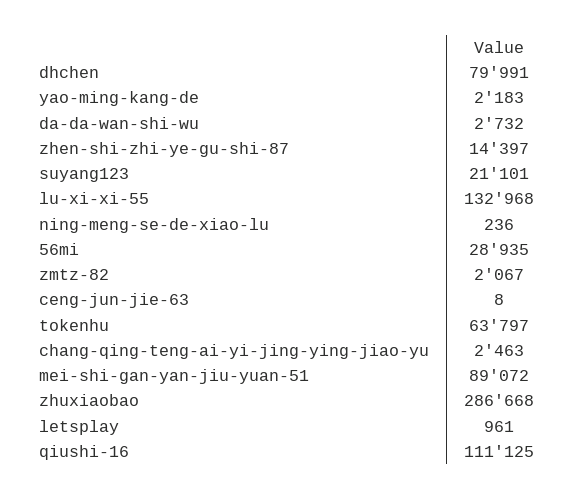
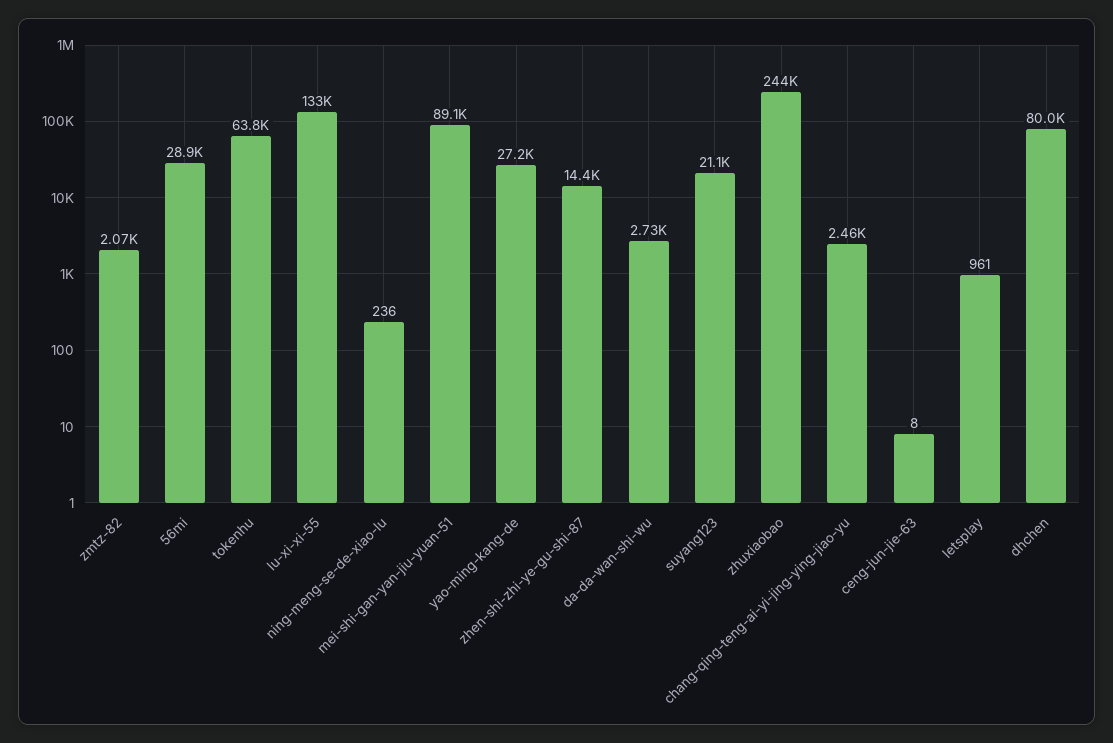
  {
    "dhchen": 79991,
-   "yao-ming-kang-de": 2183,
+   "yao-ming-kang-de": 27200,
    "da-da-wan-shi-wu": 2732,
    "zhen-shi-zhi-ye-gu-shi-87": 14397,
    "suyang123": 21101,
    "lu-xi-xi-55": 132968,
    "ning-meng-se-de-xiao-lu": 236,
    "56mi": 28935,
    "zmtz-82": 2067,
    "ceng-jun-jie-63": 8,
    "tokenhu": 63797,
    "chang-qing-teng-ai-yi-jing-ying-jiao-yu": 2463,
    "mei-shi-gan-yan-jiu-yuan-51": 89072,
-   "zhuxiaobao": 286668,
+   "zhuxiaobao": 244000,
-   "letsplay": 961,
+   "letsplay": 961
-   "qiushi-16": 111125
  }

